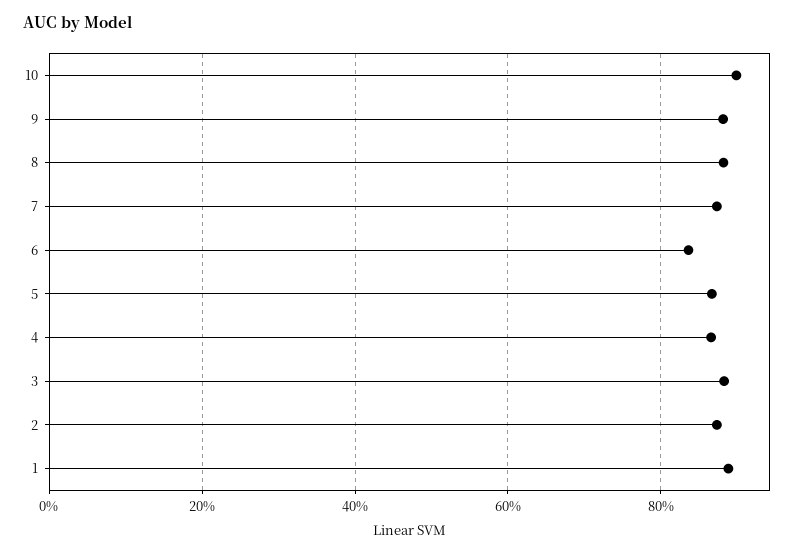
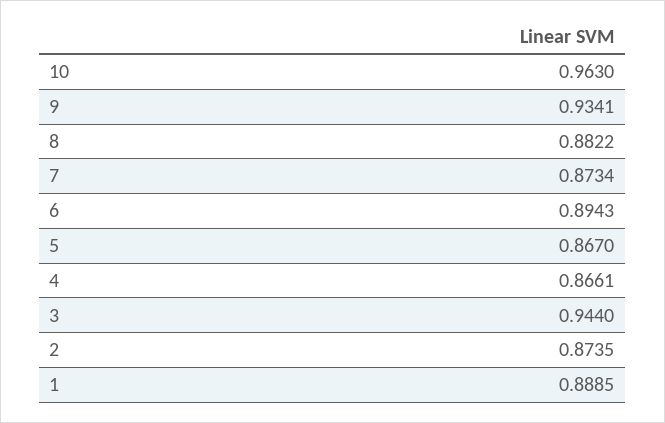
  {
-   "10": 0.9,
+   "10": 0.963,
-   "9": 0.88,
+   "9": 0.9341,
    "8": 0.8822,
    "7": 0.8734,
-   "6": 0.84,
+   "6": 0.8943,
    "5": 0.867,
    "4": 0.8661,
-   "3": 0.88,
+   "3": 0.944,
    "2": 0.8735,
    "1": 0.8885
  }

